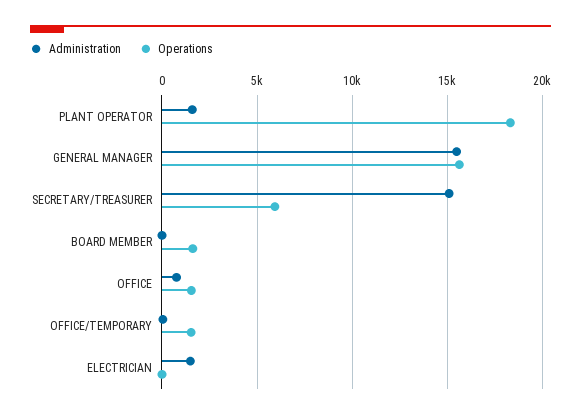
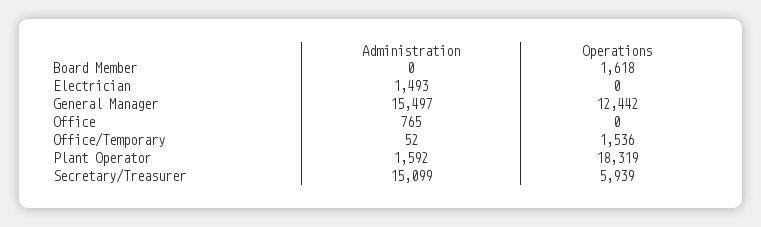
  {
    "Administration": {
      "PLANT OPERATOR": 1592,
      "GENERAL MANAGER": 15497,
      "SECRETARY/TREASURER": 15099,
      "BOARD MEMBER": 0,
      "OFFICE": 765,
      "OFFICE/TEMPORARY": 52,
      "ELECTRICIAN": 1493
    },
    "Operations": {
      "PLANT OPERATOR": 18319,
-     "GENERAL MANAGER": 15500,
+     "GENERAL MANAGER": 12442,
      "SECRETARY/TREASURER": 5939,
      "BOARD MEMBER": 1618,
-     "OFFICE": 1500,
+     "OFFICE": 0,
      "OFFICE/TEMPORARY": 1536,
      "ELECTRICIAN": 0
    }
  }

